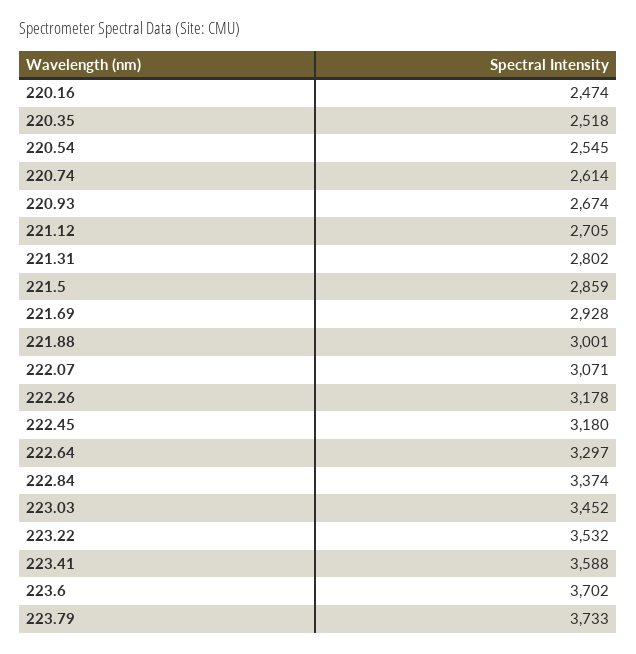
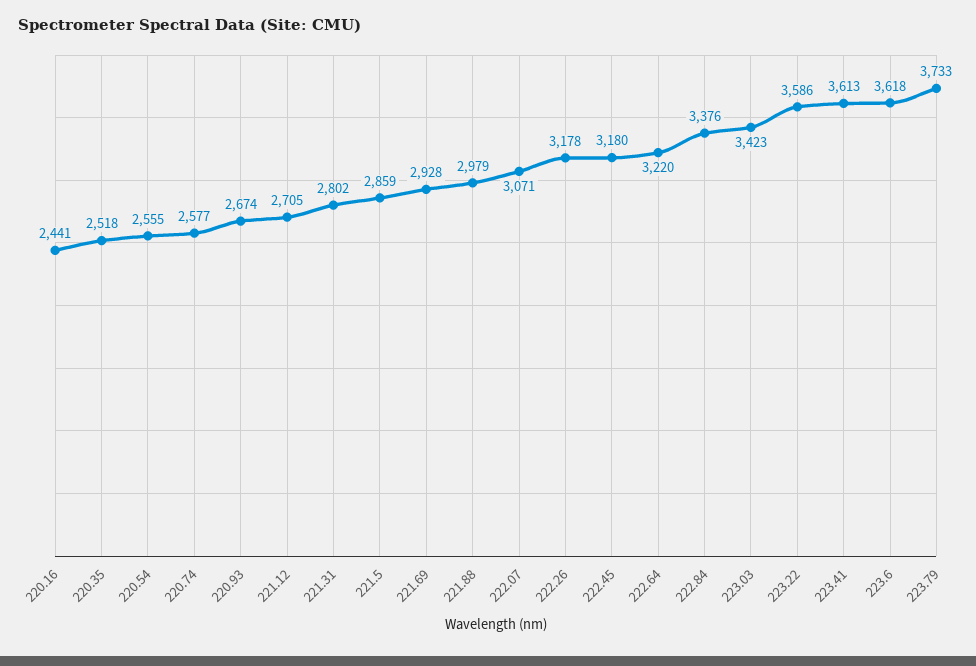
  {
-   "220.16": 2474,
+   "220.16": 2441,
    "220.35": 2518,
-   "220.54": 2545,
+   "220.54": 2555,
-   "220.74": 2614,
+   "220.74": 2577,
    "220.93": 2674,
    "221.12": 2705,
    "221.31": 2802,
    "221.5": 2859,
    "221.69": 2928,
-   "221.88": 3001,
+   "221.88": 2979,
    "222.07": 3071,
    "222.26": 3178,
    "222.45": 3180,
-   "222.64": 3297,
+   "222.64": 3220,
-   "222.84": 3374,
+   "222.84": 3376,
-   "223.03": 3452,
+   "223.03": 3423,
-   "223.22": 3532,
+   "223.22": 3586,
-   "223.41": 3588,
+   "223.41": 3613,
-   "223.6": 3702,
+   "223.6": 3618,
    "223.79": 3733
  }

